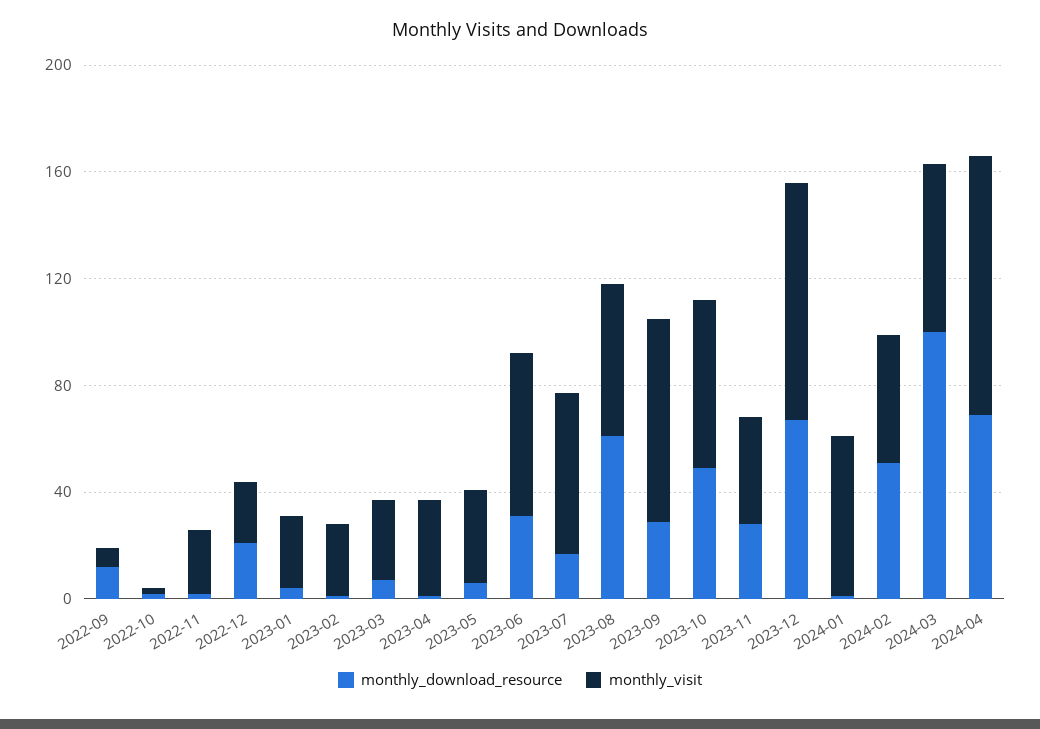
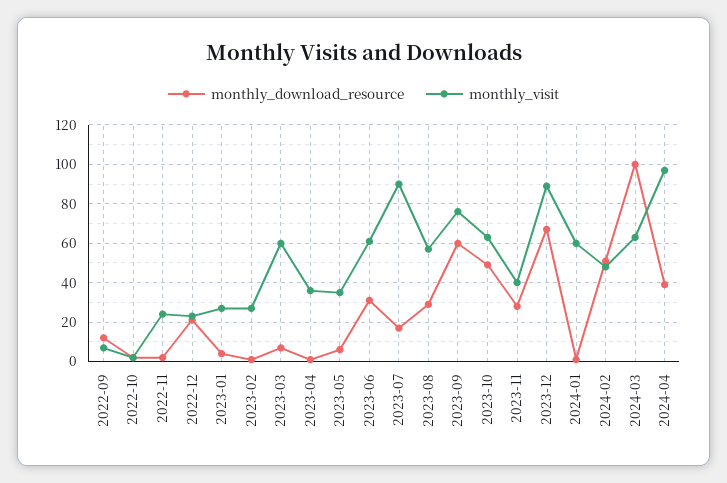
  {
    "monthly_download_resource": {
      "2022-09": 10,
      "2022-10": 0,
      "2022-11": 0,
      "2022-12": 20,
      "2023-01": 5,
      "2023-02": 0,
      "2023-03": 5,
      "2023-04": 0,
      "2023-05": 5,
      "2023-06": 30,
      "2023-07": 15,
-     "2023-08": 60,
+     "2023-08": 30,
-     "2023-09": 30,
+     "2023-09": 60,
      "2023-10": 50,
      "2023-11": 30,
      "2023-12": 65,
      "2024-01": 0,
      "2024-02": 50,
      "2024-03": 100,
-     "2024-04": 70
+     "2024-04": 40
    },
    "monthly_visit": {
      "2022-09": 5,
      "2022-10": 0,
      "2022-11": 25,
      "2022-12": 25,
      "2023-01": 25,
      "2023-02": 25,
-     "2023-03": 30,
+     "2023-03": 60,
      "2023-04": 35,
      "2023-05": 35,
      "2023-06": 60,
-     "2023-07": 60,
+     "2023-07": 90,
      "2023-08": 55,
      "2023-09": 75,
      "2023-10": 65,
      "2023-11": 40,
      "2023-12": 90,
      "2024-01": 60,
      "2024-02": 50,
      "2024-03": 65,
      "2024-04": 95
    }
  }

